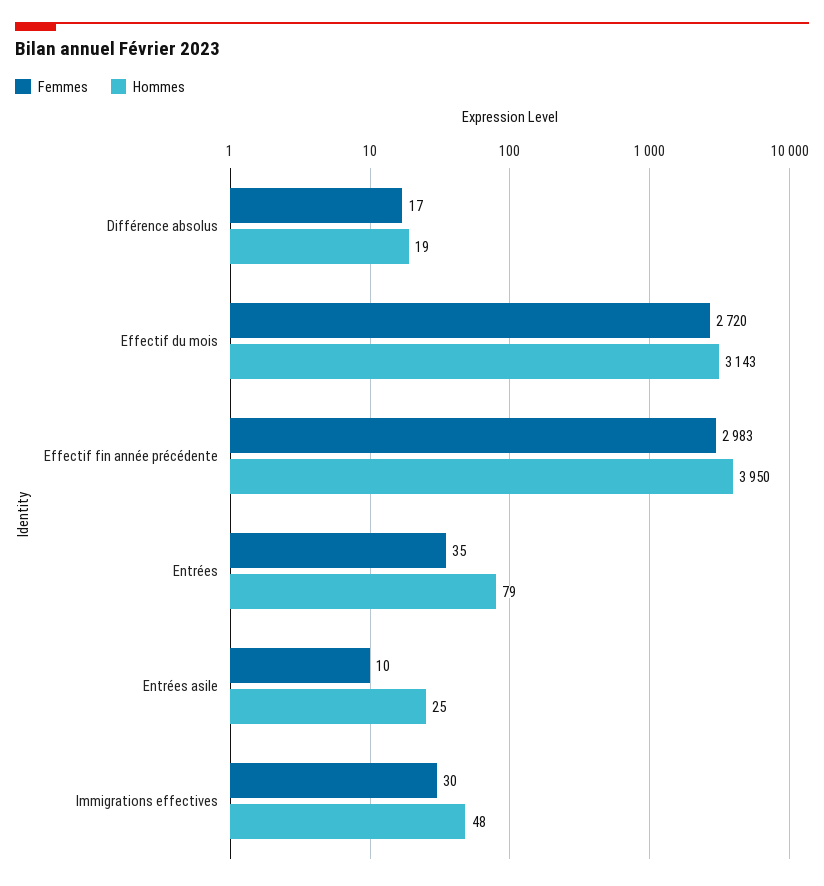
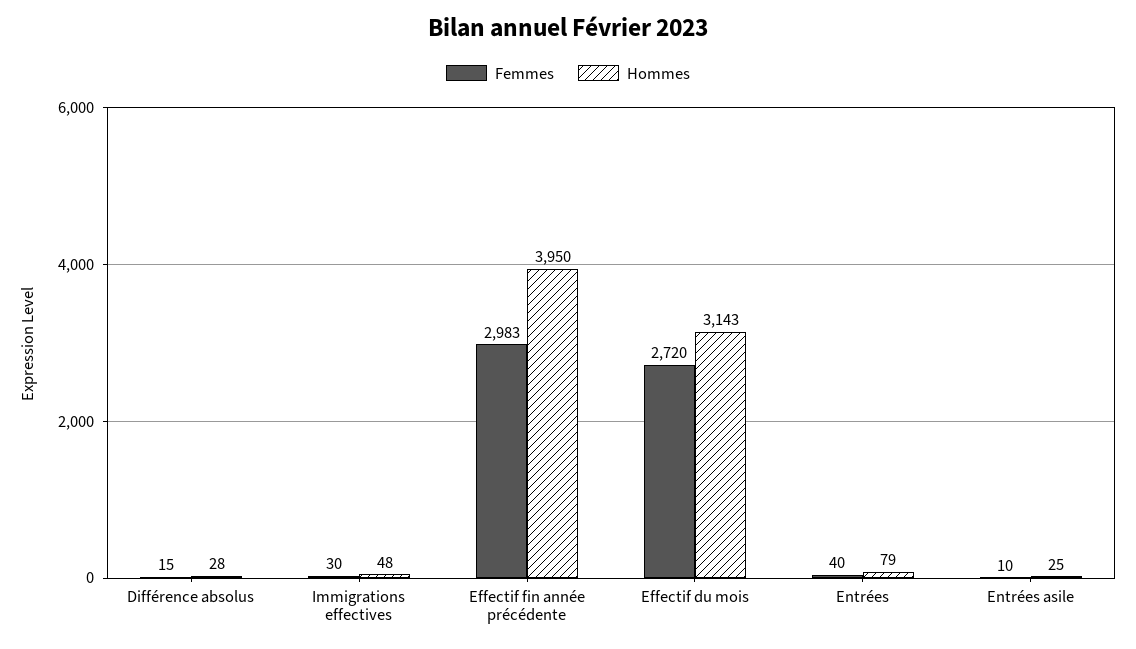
  {
    "Femmes": {
-     "Différence absolus": 17,
+     "Différence absolus": 15,
      "Effectif du mois": 2720,
      "Effectif fin année précédente": 2983,
-     "Entrées": 35,
+     "Entrées": 40,
      "Entrées asile": 10,
      "Immigrations effectives": 30
    },
    "Hommes": {
-     "Différence absolus": 19,
+     "Différence absolus": 28,
      "Effectif du mois": 3143,
      "Effectif fin année précédente": 3950,
      "Entrées": 79,
      "Entrées asile": 25,
      "Immigrations effectives": 48
    }
  }

